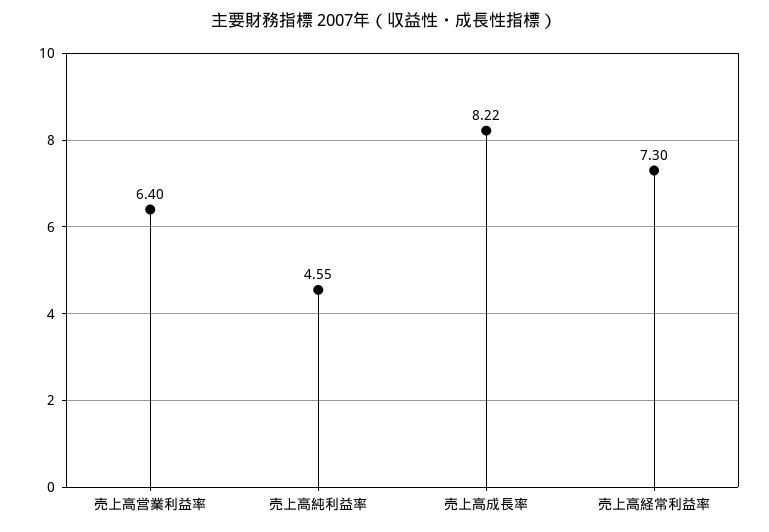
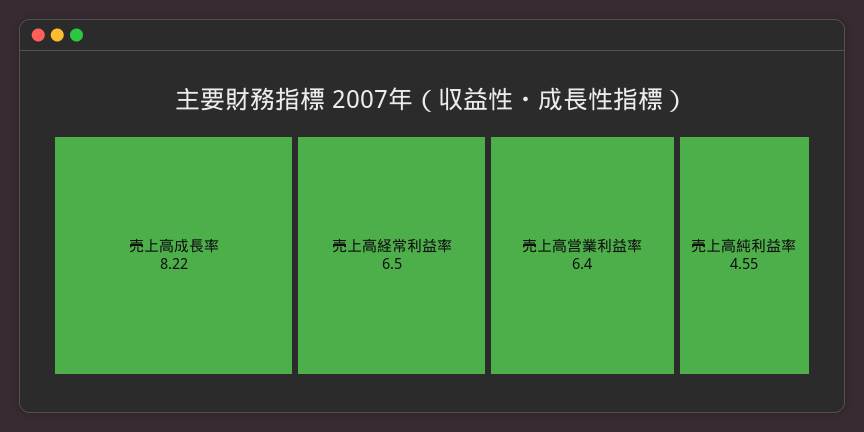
  {
    "売上高営業利益率": 6.4,
    "売上高純利益率": 4.55,
    "売上高成長率": 8.22,
-   "売上高経常利益率": 7.3
+   "売上高経常利益率": 6.5
  }

